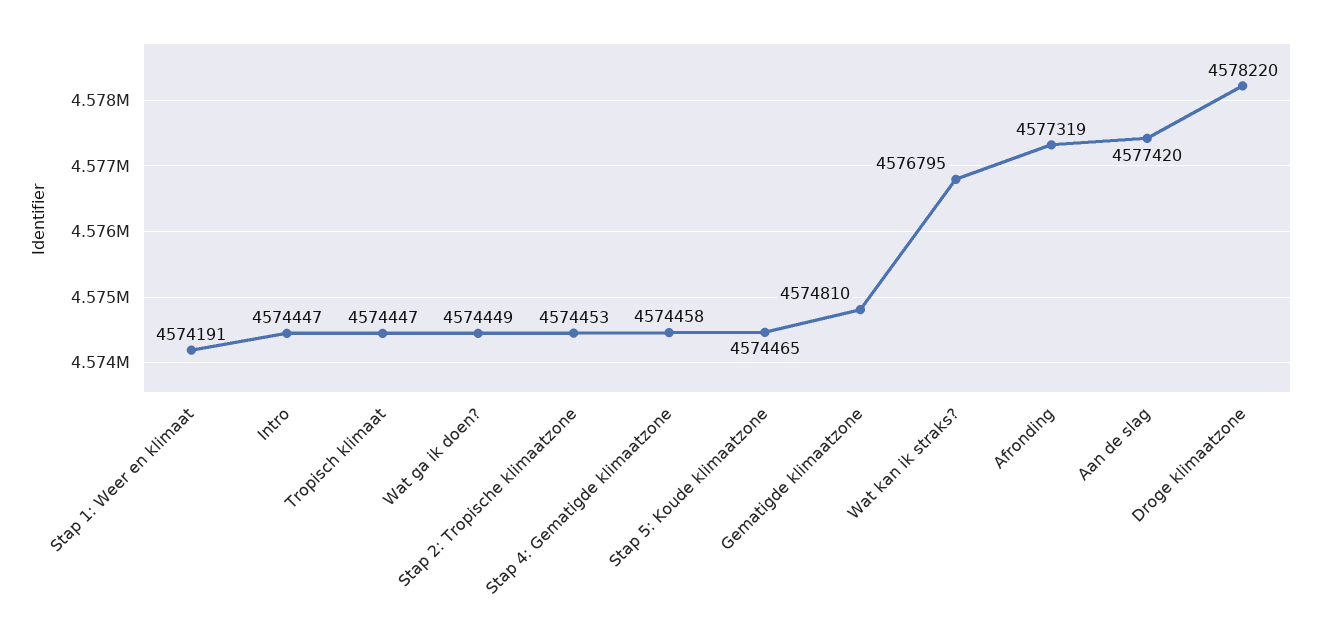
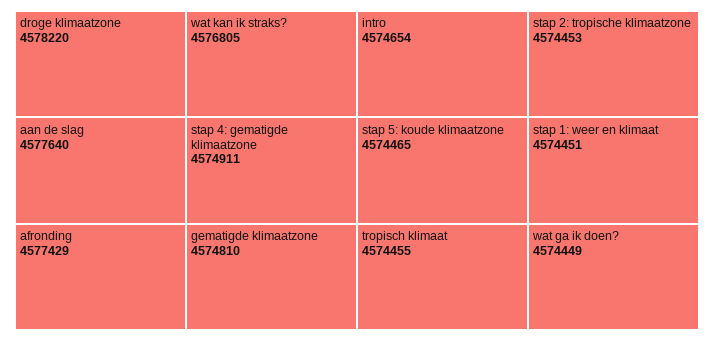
  {
-   "Stap 1: Weer en klimaat": 4574191,
+   "Stap 1: Weer en klimaat": 4574451,
-   "Intro": 4574447,
+   "Intro": 4574654,
-   "Tropisch klimaat": 4574447,
+   "Tropisch klimaat": 4574455,
    "Wat ga ik doen?": 4574449,
    "Stap 2: Tropische klimaatzone": 4574453,
-   "Stap 4: Gematigde klimaatzone": 4574458,
+   "Stap 4: Gematigde klimaatzone": 4574911,
    "Stap 5: Koude klimaatzone": 4574465,
    "Gematigde klimaatzone": 4574810,
-   "Wat kan ik straks?": 4576795,
+   "Wat kan ik straks?": 4576805,
-   "Afronding": 4577319,
+   "Afronding": 4577429,
-   "Aan de slag": 4577420,
+   "Aan de slag": 4577640,
    "Droge klimaatzone": 4578220
  }

